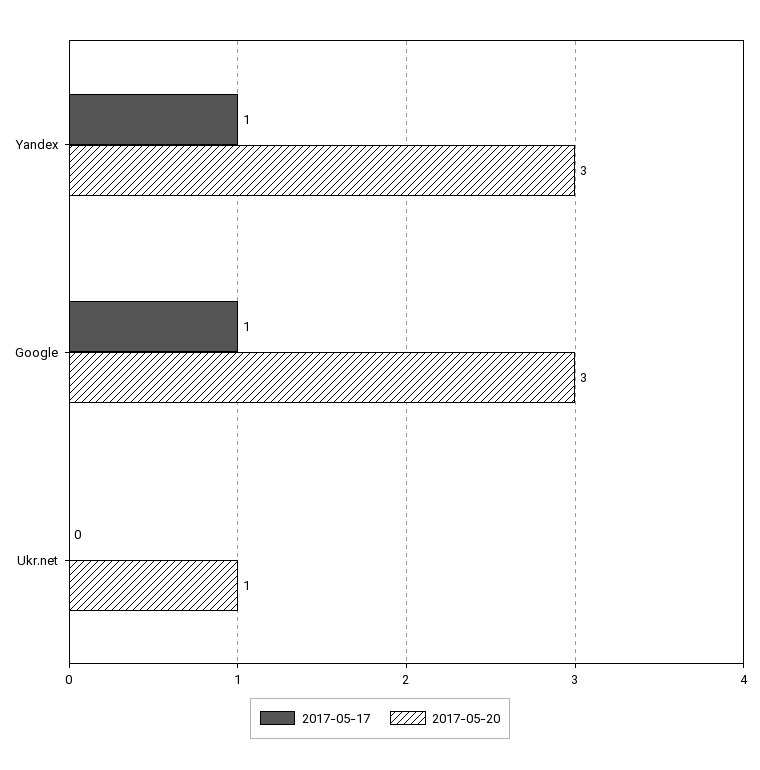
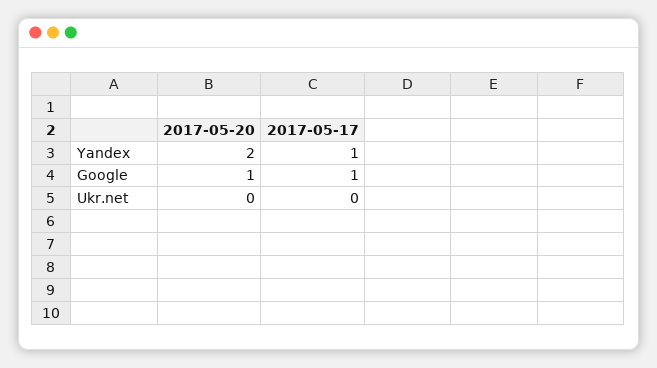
  {
    "2017-05-17": {
      "Yandex": 1,
      "Google": 1,
      "Ukr.net": 0
    },
    "2017-05-20": {
-     "Yandex": 3,
+     "Yandex": 2,
-     "Google": 3,
+     "Google": 1,
-     "Ukr.net": 1
+     "Ukr.net": 0
    }
  }

